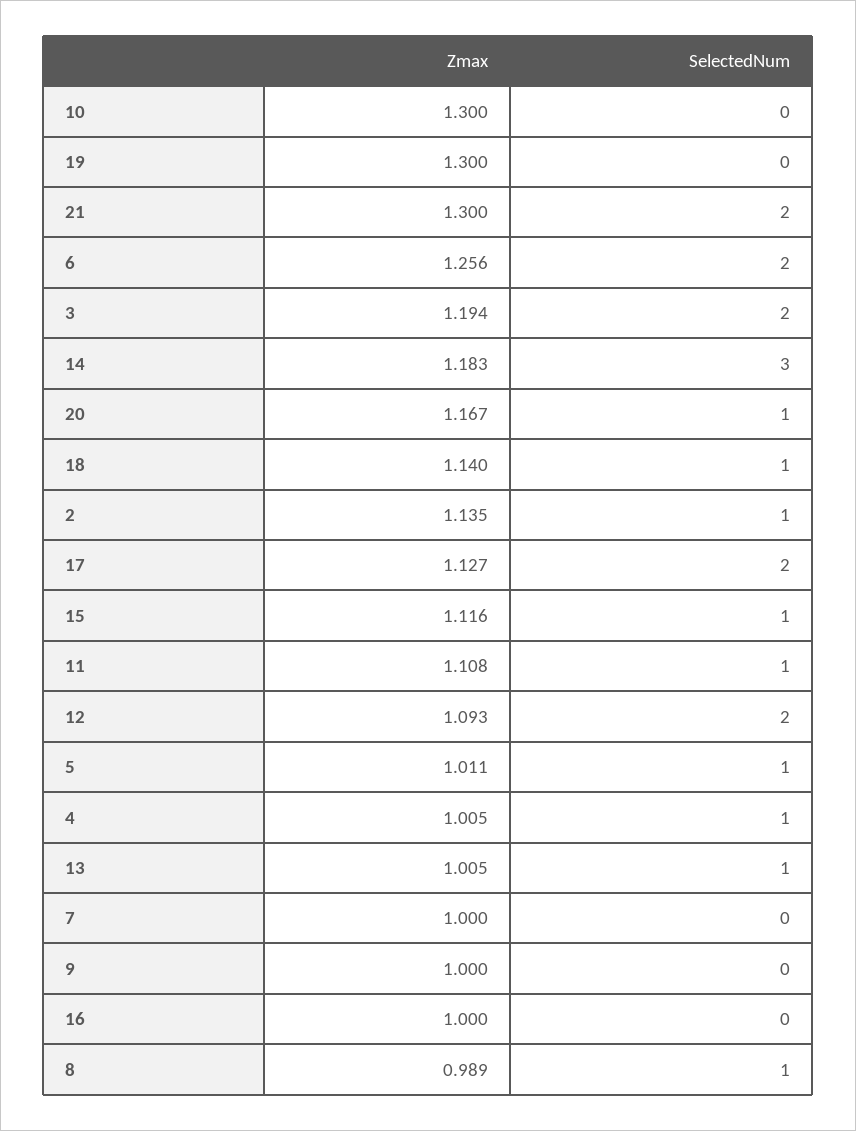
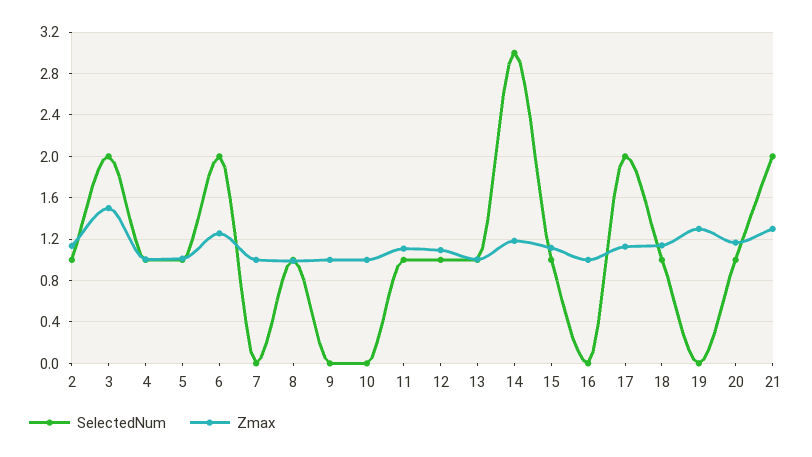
  {
    "Zmax": {
-     "10": 1.3,
+     "10": 1,
      "19": 1.3,
      "21": 1.3,
      "6": 1.256,
-     "3": 1.194,
+     "3": 1.5,
      "14": 1.183,
      "20": 1.167,
      "18": 1.14,
      "2": 1.135,
      "17": 1.127,
      "15": 1.116,
      "11": 1.108,
      "12": 1.093,
      "5": 1.011,
      "4": 1.005,
      "13": 1.005,
      "7": 1,
      "9": 1,
      "16": 1,
      "8": 0.989
    },
    "SelectedNum": {
      "10": 0,
      "19": 0,
      "21": 2,
      "6": 2,
      "3": 2,
      "14": 3,
      "20": 1,
      "18": 1,
      "2": 1,
      "17": 2,
      "15": 1,
      "11": 1,
-     "12": 2,
+     "12": 1,
      "5": 1,
      "4": 1,
      "13": 1,
      "7": 0,
      "9": 0,
      "16": 0,
      "8": 1
    }
  }

